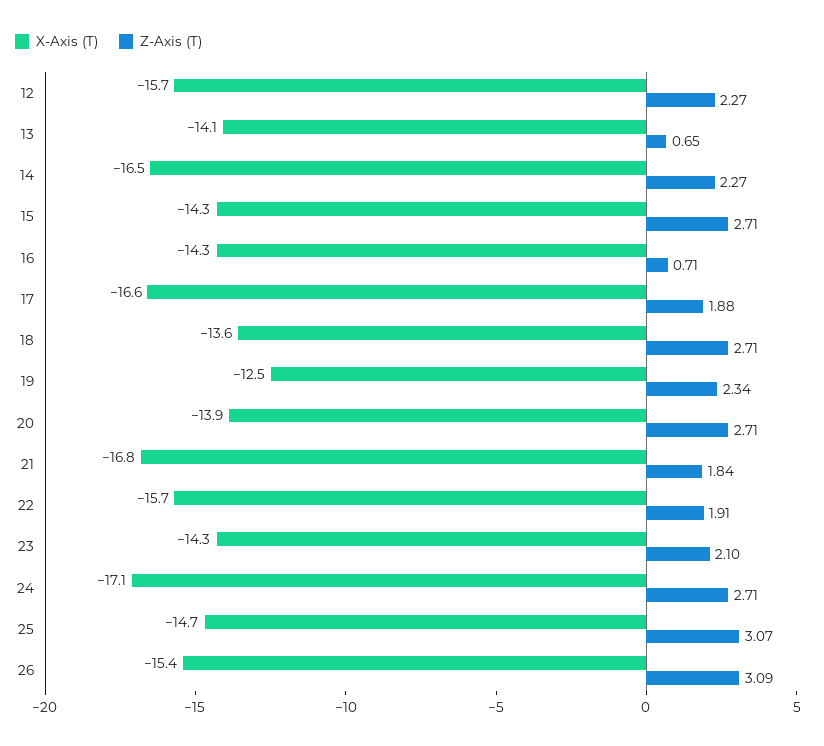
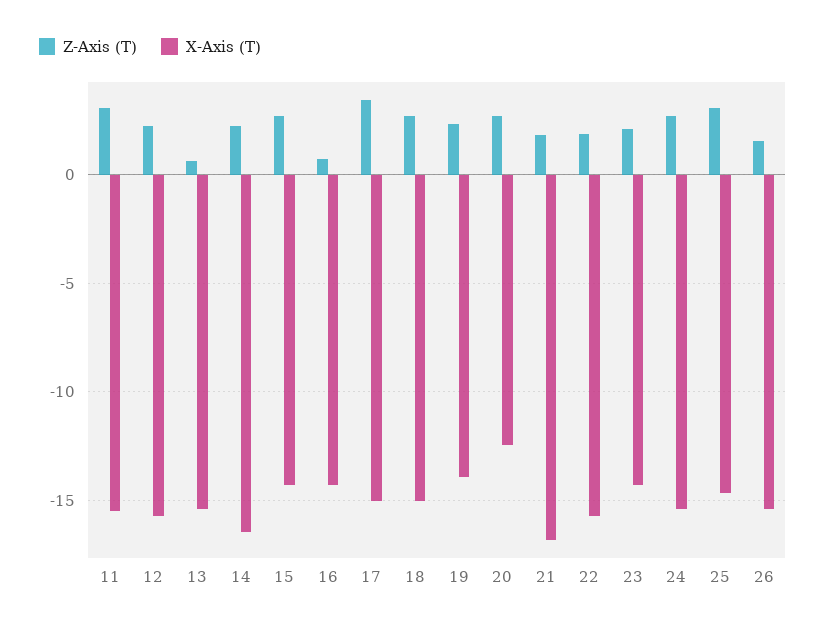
  {
    "X-Axis (T)": {
      "12": -15.7,
-     "13": -14.1,
+     "13": -15.5,
      "14": -16.5,
      "15": -14.3,
      "16": -14.3,
-     "17": -16.6,
+     "17": -15,
-     "18": -13.6,
+     "18": -15,
-     "19": -12.5,
+     "19": -14,
-     "20": -13.9,
+     "20": -12.5,
      "21": -16.8,
      "22": -15.7,
      "23": -14.3,
-     "24": -17.1,
+     "24": -15.5,
      "25": -14.7,
-     "26": -15.4
+     "26": -15.4,
+     "11": -15.5
    },
    "Z-Axis (T)": {
      "12": 2.27,
      "13": 0.65,
      "14": 2.27,
      "15": 2.71,
      "16": 0.71,
-     "17": 1.88,
+     "17": 3.5,
      "18": 2.71,
      "19": 2.34,
      "20": 2.71,
      "21": 1.84,
      "22": 1.91,
      "23": 2.1,
      "24": 2.71,
      "25": 3.07,
-     "26": 3.09
+     "26": 1.5,
+     "11": 3
    }
  }

